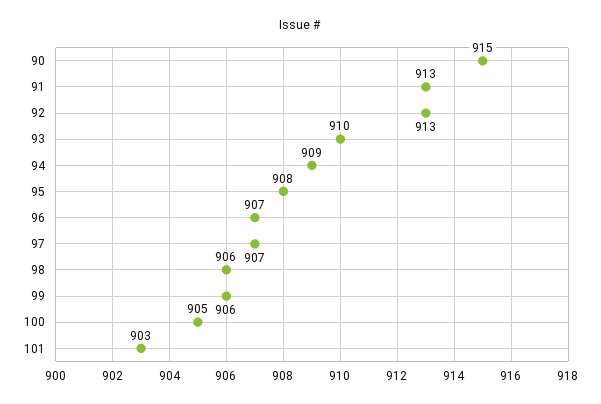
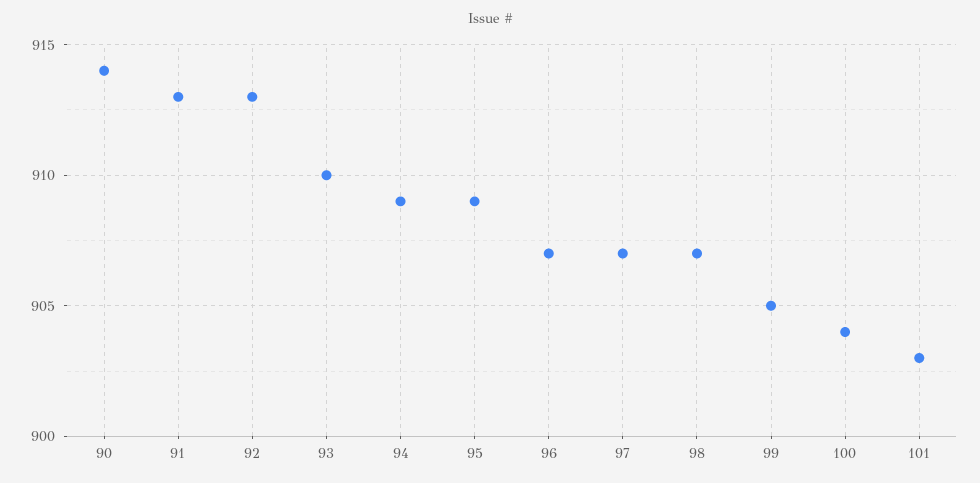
  {
-   "90": 915,
+   "90": 914,
    "91": 913,
    "92": 913,
    "93": 910,
    "94": 909,
-   "95": 908,
+   "95": 909,
    "96": 907,
    "97": 907,
-   "98": 906,
+   "98": 907,
-   "99": 906,
+   "99": 905,
-   "100": 905,
+   "100": 904,
    "101": 903
  }

